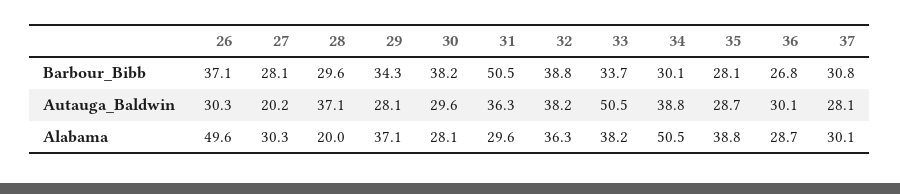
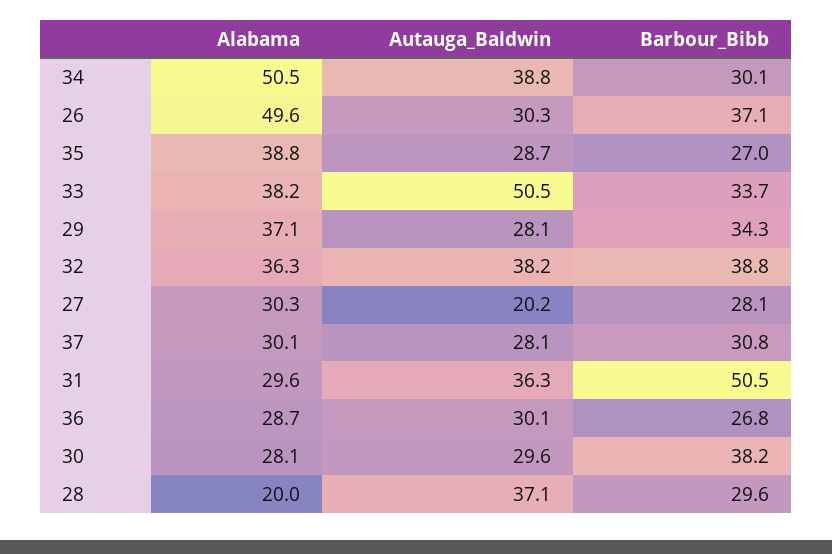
  {
    "26": {
      "Barbour_Bibb": 37.1,
      "Autauga_Baldwin": 30.3,
      "Alabama": 49.6
    },
    "27": {
      "Barbour_Bibb": 28.1,
      "Autauga_Baldwin": 20.2,
      "Alabama": 30.3
    },
    "28": {
      "Barbour_Bibb": 29.6,
      "Autauga_Baldwin": 37.1,
      "Alabama": 20
    },
    "29": {
      "Barbour_Bibb": 34.3,
      "Autauga_Baldwin": 28.1,
      "Alabama": 37.1
    },
    "30": {
      "Barbour_Bibb": 38.2,
      "Autauga_Baldwin": 29.6,
      "Alabama": 28.1
    },
    "31": {
      "Barbour_Bibb": 50.5,
      "Autauga_Baldwin": 36.3,
      "Alabama": 29.6
    },
    "32": {
      "Barbour_Bibb": 38.8,
      "Autauga_Baldwin": 38.2,
      "Alabama": 36.3
    },
    "33": {
      "Barbour_Bibb": 33.7,
      "Autauga_Baldwin": 50.5,
      "Alabama": 38.2
    },
    "34": {
      "Barbour_Bibb": 30.1,
      "Autauga_Baldwin": 38.8,
      "Alabama": 50.5
    },
    "35": {
-     "Barbour_Bibb": 28.1,
+     "Barbour_Bibb": 27,
      "Autauga_Baldwin": 28.7,
      "Alabama": 38.8
    },
    "36": {
      "Barbour_Bibb": 26.8,
      "Autauga_Baldwin": 30.1,
      "Alabama": 28.7
    },
    "37": {
      "Barbour_Bibb": 30.8,
      "Autauga_Baldwin": 28.1,
      "Alabama": 30.1
    }
  }

